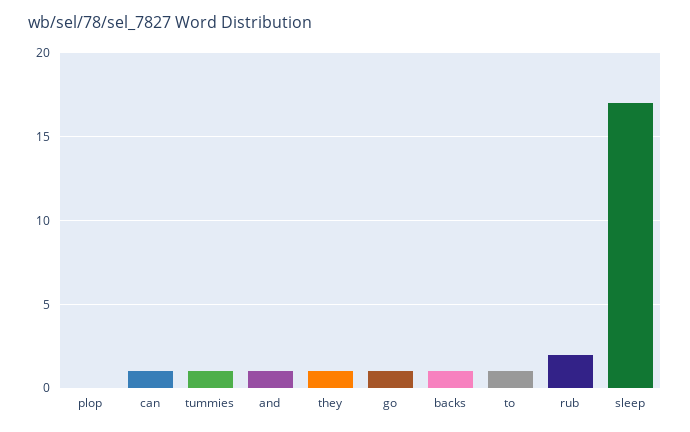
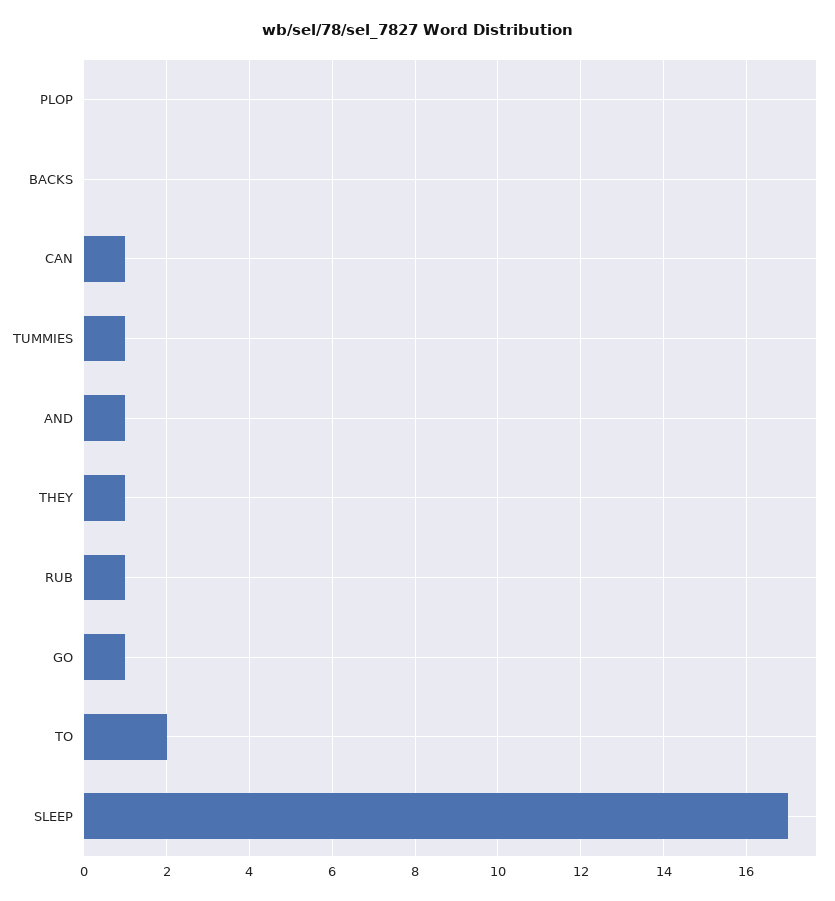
  {
    "plop": 0,
    "can": 1,
    "tummies": 1,
    "and": 1,
    "they": 1,
    "go": 1,
-   "backs": 1,
+   "backs": 0,
-   "to": 1,
+   "to": 2,
-   "rub": 2,
+   "rub": 1,
    "sleep": 17
  }

